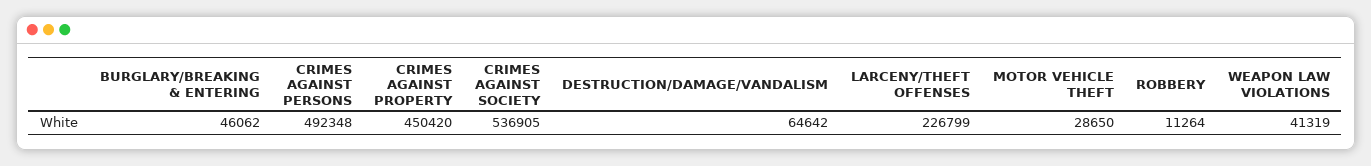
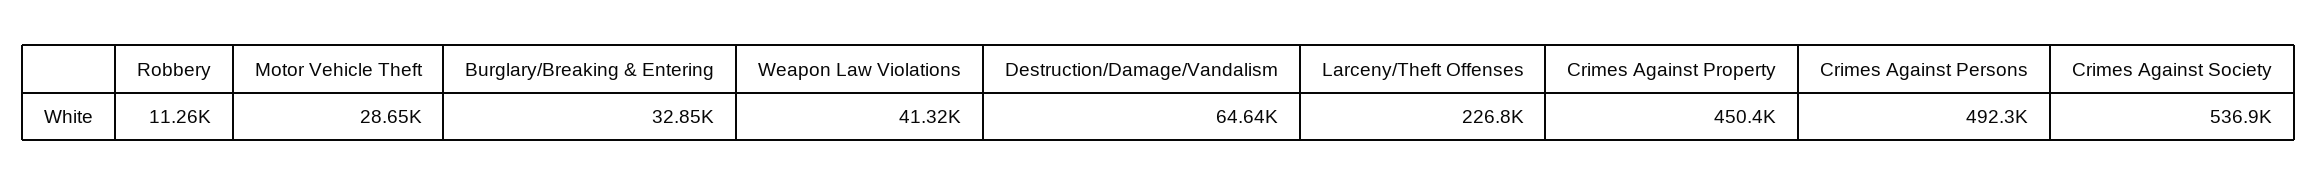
  {
-   "BURGLARY/BREAKING & ENTERING": 46062,
+   "BURGLARY/BREAKING & ENTERING": 32850,
    "CRIMES AGAINST PERSONS": 492348,
    "CRIMES AGAINST PROPERTY": 450420,
    "CRIMES AGAINST SOCIETY": 536905,
    "DESTRUCTION/DAMAGE/VANDALISM": 64642,
    "LARCENY/THEFT OFFENSES": 226799,
    "MOTOR VEHICLE THEFT": 28650,
    "ROBBERY": 11264,
    "WEAPON LAW VIOLATIONS": 41319
  }

